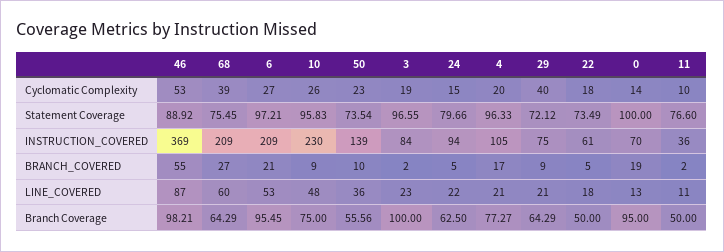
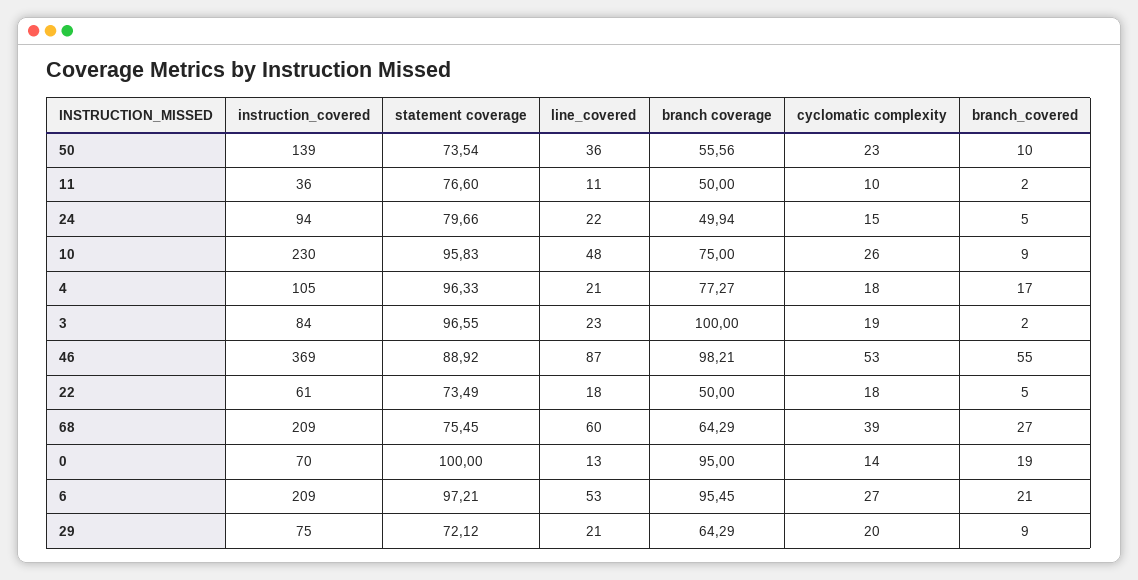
  {
    "46": {
      "Cyclomatic Complexity": 53,
      "Statement Coverage": 88.92,
      "INSTRUCTION_COVERED": 369,
      "BRANCH_COVERED": 55,
      "LINE_COVERED": 87,
      "Branch Coverage": 98.21
    },
    "68": {
      "Cyclomatic Complexity": 39,
      "Statement Coverage": 75.45,
      "INSTRUCTION_COVERED": 209,
      "BRANCH_COVERED": 27,
      "LINE_COVERED": 60,
      "Branch Coverage": 64.29
    },
    "6": {
      "Cyclomatic Complexity": 27,
      "Statement Coverage": 97.21,
      "INSTRUCTION_COVERED": 209,
      "BRANCH_COVERED": 21,
      "LINE_COVERED": 53,
      "Branch Coverage": 95.45
    },
    "10": {
      "Cyclomatic Complexity": 26,
      "Statement Coverage": 95.83,
      "INSTRUCTION_COVERED": 230,
      "BRANCH_COVERED": 9,
      "LINE_COVERED": 48,
      "Branch Coverage": 75
    },
    "50": {
      "Cyclomatic Complexity": 23,
      "Statement Coverage": 73.54,
      "INSTRUCTION_COVERED": 139,
      "BRANCH_COVERED": 10,
      "LINE_COVERED": 36,
      "Branch Coverage": 55.56
    },
    "3": {
      "Cyclomatic Complexity": 19,
      "Statement Coverage": 96.55,
      "INSTRUCTION_COVERED": 84,
      "BRANCH_COVERED": 2,
      "LINE_COVERED": 23,
      "Branch Coverage": 100
    },
    "24": {
      "Cyclomatic Complexity": 15,
      "Statement Coverage": 79.66,
      "INSTRUCTION_COVERED": 94,
      "BRANCH_COVERED": 5,
      "LINE_COVERED": 22,
-     "Branch Coverage": 62.5
+     "Branch Coverage": 49.94
    },
    "4": {
-     "Cyclomatic Complexity": 20,
+     "Cyclomatic Complexity": 18,
      "Statement Coverage": 96.33,
      "INSTRUCTION_COVERED": 105,
      "BRANCH_COVERED": 17,
      "LINE_COVERED": 21,
      "Branch Coverage": 77.27
    },
    "29": {
-     "Cyclomatic Complexity": 40,
+     "Cyclomatic Complexity": 20,
      "Statement Coverage": 72.12,
      "INSTRUCTION_COVERED": 75,
      "BRANCH_COVERED": 9,
      "LINE_COVERED": 21,
      "Branch Coverage": 64.29
    },
    "22": {
      "Cyclomatic Complexity": 18,
      "Statement Coverage": 73.49,
      "INSTRUCTION_COVERED": 61,
      "BRANCH_COVERED": 5,
      "LINE_COVERED": 18,
      "Branch Coverage": 50
    },
    "0": {
      "Cyclomatic Complexity": 14,
      "Statement Coverage": 100,
      "INSTRUCTION_COVERED": 70,
      "BRANCH_COVERED": 19,
      "LINE_COVERED": 13,
      "Branch Coverage": 95
    },
    "11": {
      "Cyclomatic Complexity": 10,
      "Statement Coverage": 76.6,
      "INSTRUCTION_COVERED": 36,
      "BRANCH_COVERED": 2,
      "LINE_COVERED": 11,
      "Branch Coverage": 50
    }
  }

